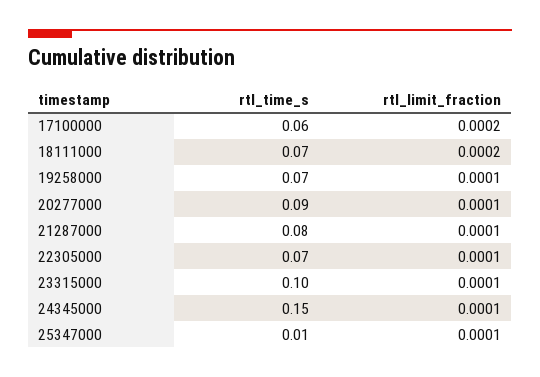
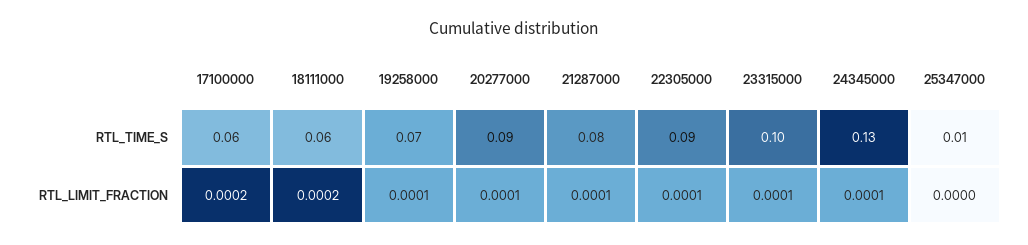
  {
    "rtl_time_s": {
      "17100000": 0.06,
-     "18111000": 0.07,
+     "18111000": 0.06,
      "19258000": 0.07,
      "20277000": 0.09,
      "21287000": 0.08,
-     "22305000": 0.07,
+     "22305000": 0.09,
      "23315000": 0.1,
-     "24345000": 0.15,
+     "24345000": 0.13,
      "25347000": 0.01
    },
    "rtl_limit_fraction": {
      "17100000": 0.0002,
      "18111000": 0.0002,
      "19258000": 0.0001,
      "20277000": 0.0001,
      "21287000": 0.0001,
      "22305000": 0.0001,
      "23315000": 0.0001,
      "24345000": 0.0001,
-     "25347000": 0.0001
+     "25347000": 0
    }
  }

